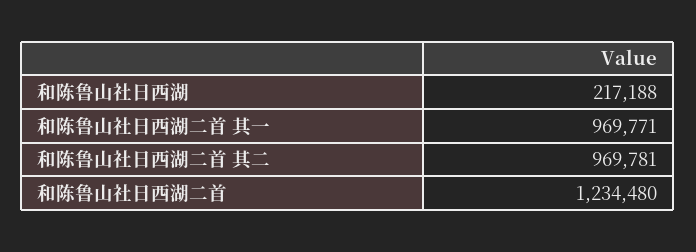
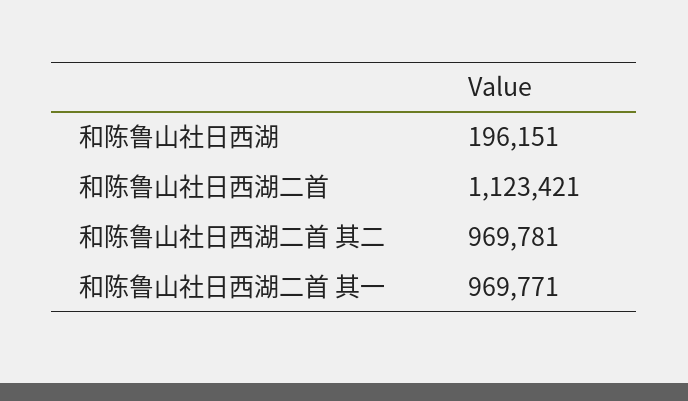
  {
-   "和陈鲁山社日西湖": 217188,
+   "和陈鲁山社日西湖": 196151,
    "和陈鲁山社日西湖二首 其一": 969771,
    "和陈鲁山社日西湖二首 其二": 969781,
-   "和陈鲁山社日西湖二首": 1234480
+   "和陈鲁山社日西湖二首": 1123421
  }

